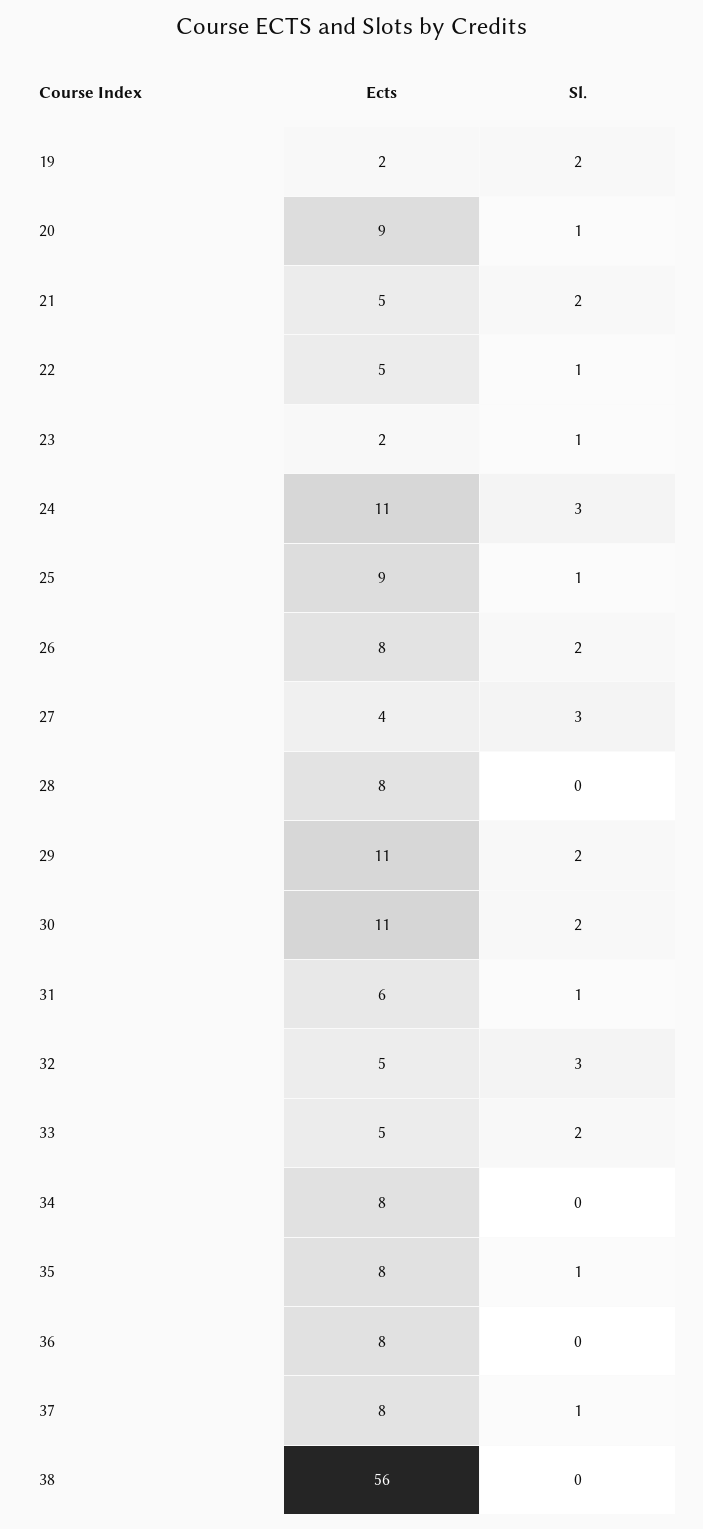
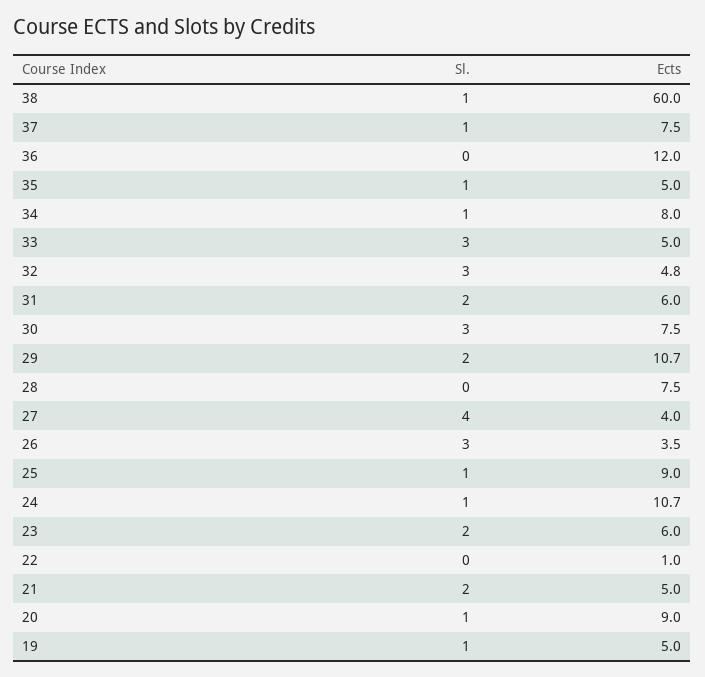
  {
    "Ects": {
-     "19": 2,
+     "19": 5,
      "20": 9,
      "21": 5,
-     "22": 5,
+     "22": 1,
-     "23": 2,
+     "23": 6,
      "24": 10.7,
      "25": 9,
-     "26": 8,
+     "26": 3.5,
      "27": 4,
      "28": 7.5,
      "29": 10.7,
-     "30": 11,
+     "30": 7.5,
      "31": 6,
      "32": 4.8,
      "33": 5,
      "34": 8,
-     "35": 8,
+     "35": 5,
-     "36": 8,
+     "36": 12,
      "37": 7.5,
-     "38": 56
+     "38": 60
    },
    "Sl.": {
-     "19": 2,
+     "19": 1,
      "20": 1,
      "21": 2,
-     "22": 1,
+     "22": 0,
-     "23": 1,
+     "23": 2,
-     "24": 3,
+     "24": 1,
      "25": 1,
-     "26": 2,
+     "26": 3,
-     "27": 3,
+     "27": 4,
      "28": 0,
      "29": 2,
-     "30": 2,
+     "30": 3,
-     "31": 1,
+     "31": 2,
      "32": 3,
-     "33": 2,
+     "33": 3,
-     "34": 0,
+     "34": 1,
      "35": 1,
      "36": 0,
      "37": 1,
-     "38": 0
+     "38": 1
    }
  }

